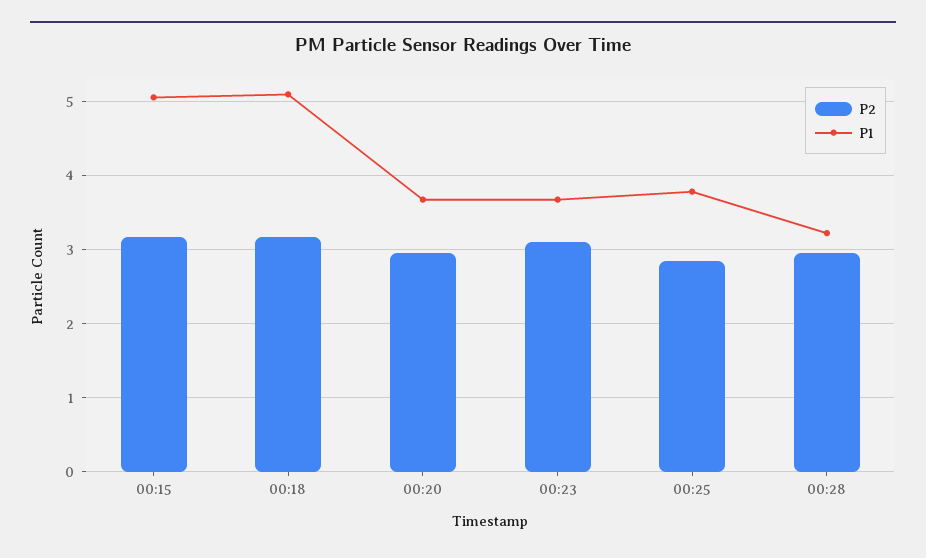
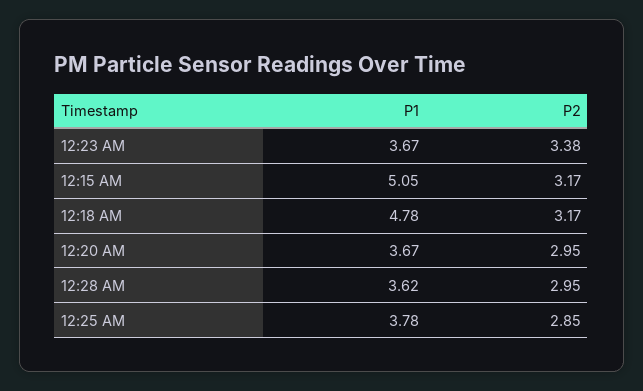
  {
    "P2": {
      "00:15": 3.17,
      "00:18": 3.17,
      "00:20": 2.95,
-     "00:23": 3.1,
+     "00:23": 3.38,
      "00:25": 2.85,
      "00:28": 2.95
    },
    "P1": {
      "00:15": 5.05,
-     "00:18": 5.1,
+     "00:18": 4.78,
      "00:20": 3.67,
      "00:23": 3.67,
      "00:25": 3.78,
-     "00:28": 3.2
+     "00:28": 3.62
    }
  }

